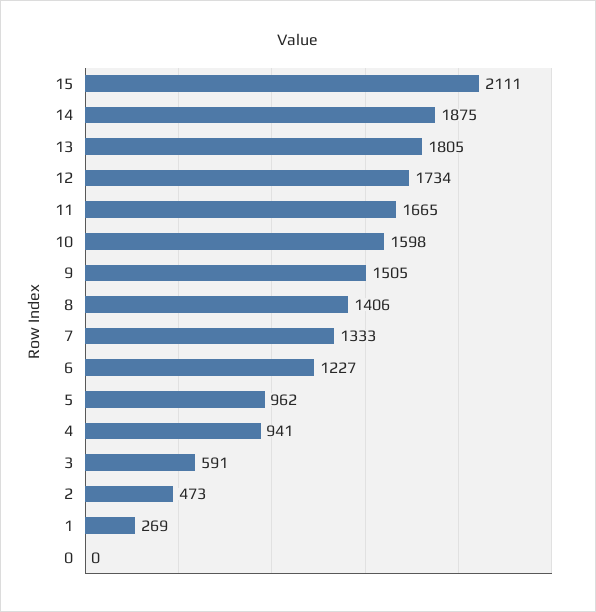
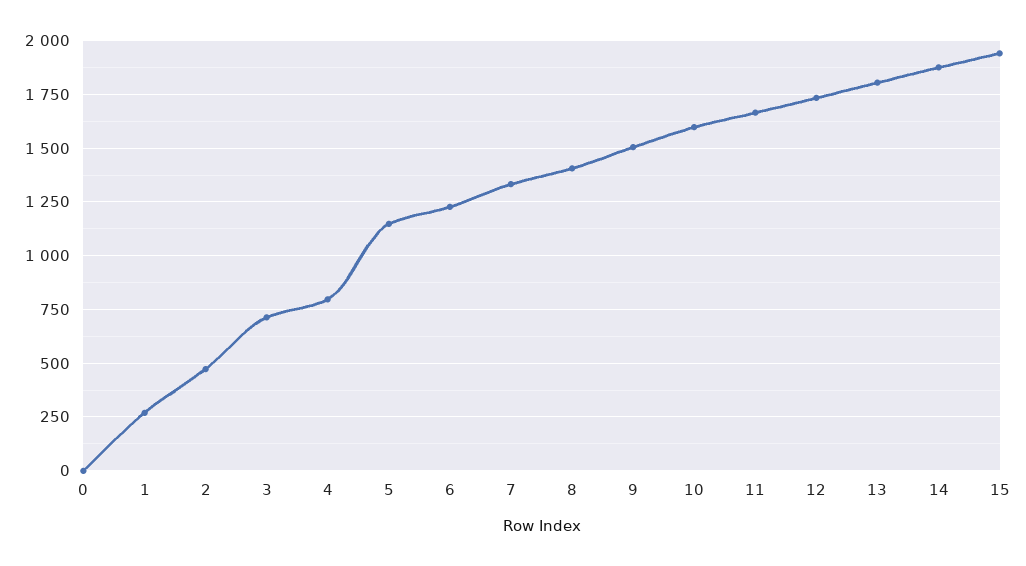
  {
-   "15": 2111,
+   "15": 1950,
    "14": 1875,
    "13": 1805,
    "12": 1734,
    "11": 1665,
    "10": 1598,
    "9": 1505,
    "8": 1406,
    "7": 1333,
    "6": 1227,
-   "5": 962,
+   "5": 1150,
-   "4": 941,
+   "4": 800,
-   "3": 591,
+   "3": 700,
    "2": 473,
    "1": 269,
    "0": 0
  }

